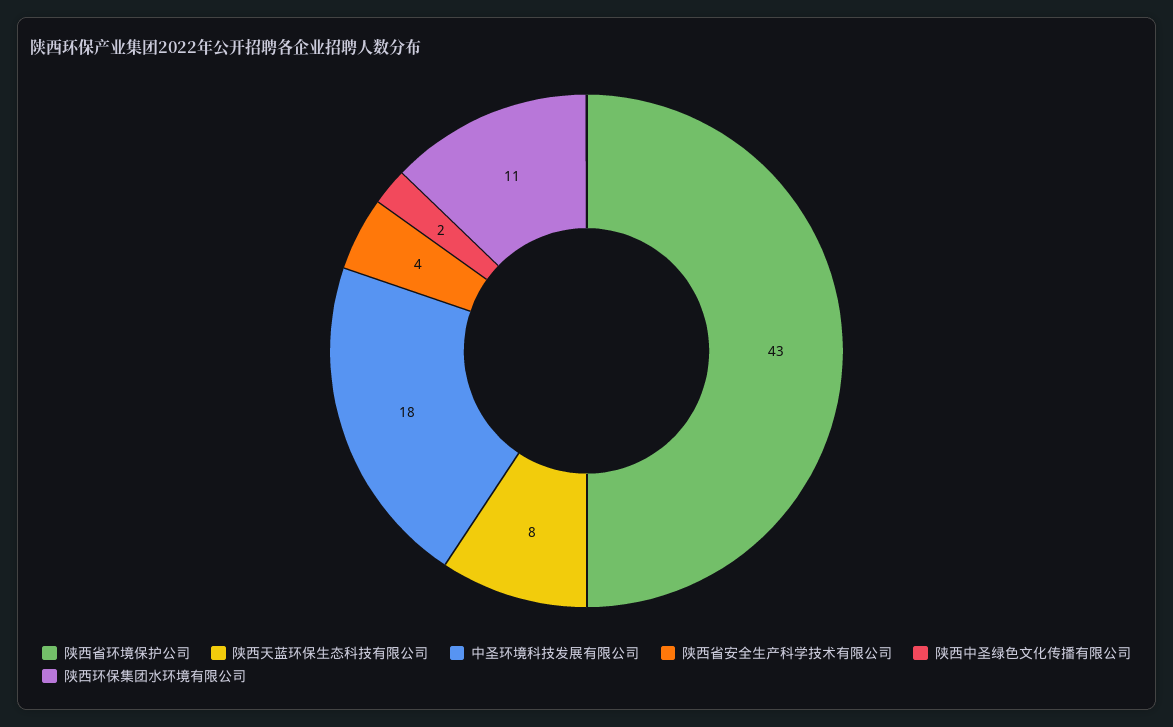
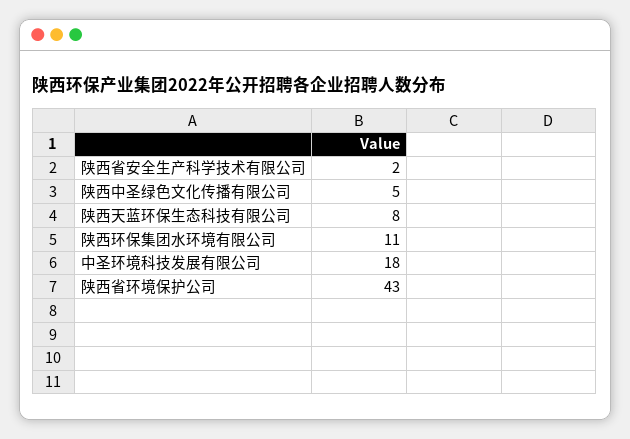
  {
    "陕西省环境保护公司": 43,
    "陕西天蓝环保生态科技有限公司": 8,
    "中圣环境科技发展有限公司": 18,
-   "陕西省安全生产科学技术有限公司": 4,
+   "陕西省安全生产科学技术有限公司": 2,
-   "陕西中圣绿色文化传播有限公司": 2,
+   "陕西中圣绿色文化传播有限公司": 5,
    "陕西环保集团水环境有限公司": 11
  }

